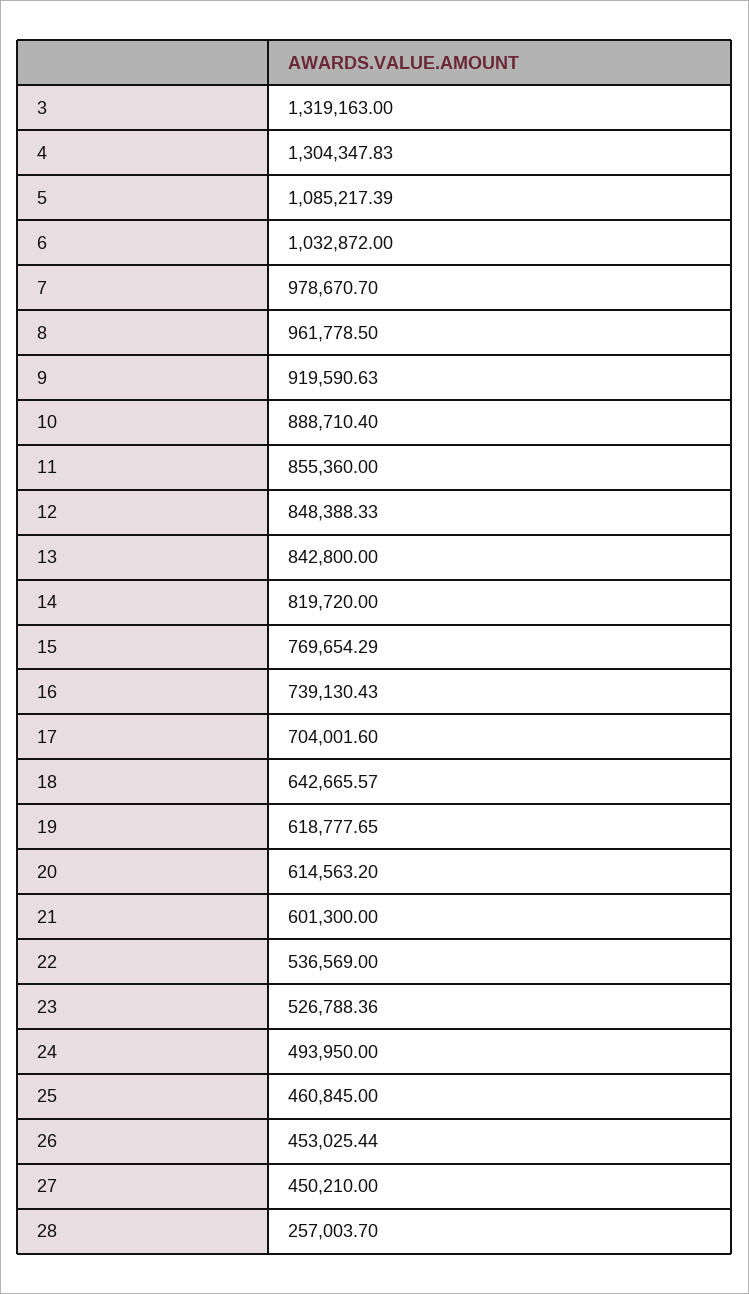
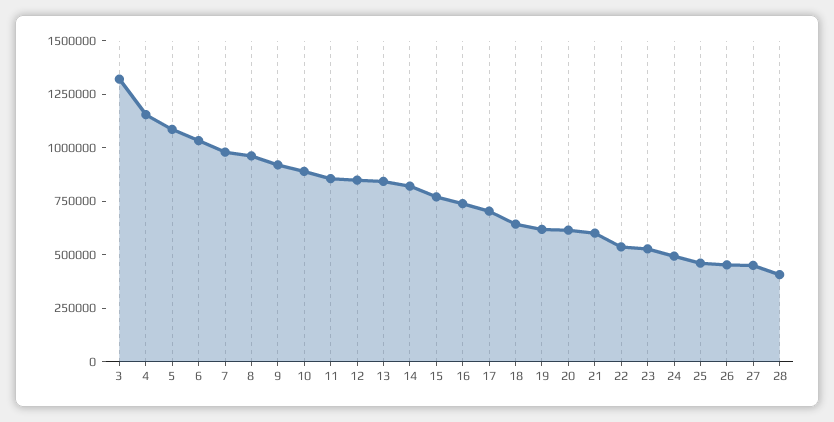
  {
    "3": 1319163,
-   "4": 1304347.83,
+   "4": 1150000,
    "5": 1085217.39,
    "6": 1032872,
    "7": 978670.7,
    "8": 961778.5,
    "9": 919590.63,
    "10": 888710.4,
    "11": 855360,
    "12": 848388.33,
    "13": 842800,
    "14": 819720,
    "15": 769654.29,
    "16": 739130.43,
    "17": 704001.6,
    "18": 642665.57,
    "19": 618777.65,
    "20": 614563.2,
    "21": 601300,
    "22": 536569,
    "23": 526788.36,
    "24": 493950,
    "25": 460845,
    "26": 453025.44,
    "27": 450210,
-   "28": 257003.7
+   "28": 400000
  }

